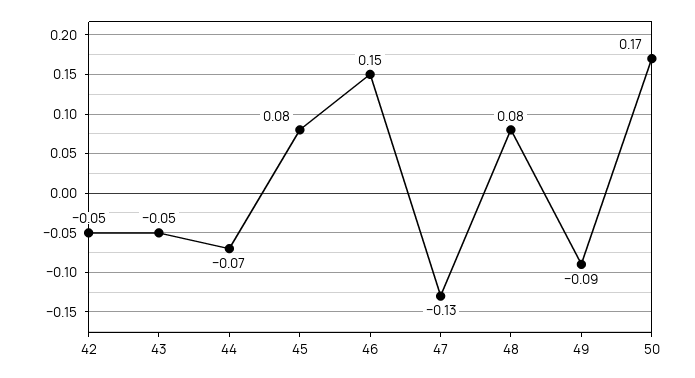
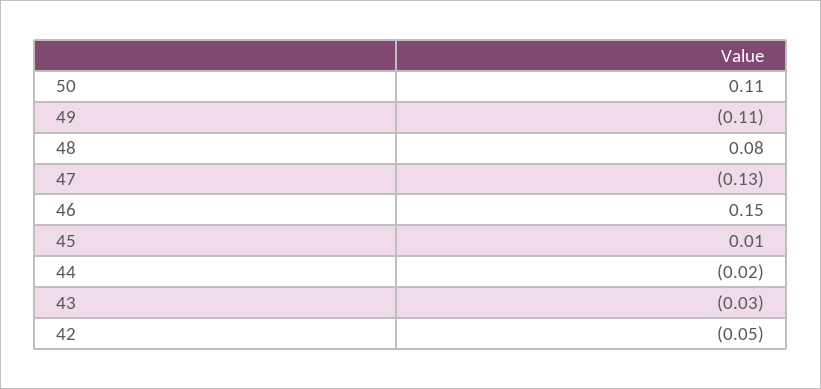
  {
    "42": -0.05,
-   "43": -0.05,
+   "43": -0.03,
-   "44": -0.07,
+   "44": -0.02,
-   "45": 0.08,
+   "45": 0.01,
    "46": 0.15,
    "47": -0.13,
    "48": 0.08,
-   "49": -0.09,
+   "49": -0.11,
-   "50": 0.17
+   "50": 0.11
  }

